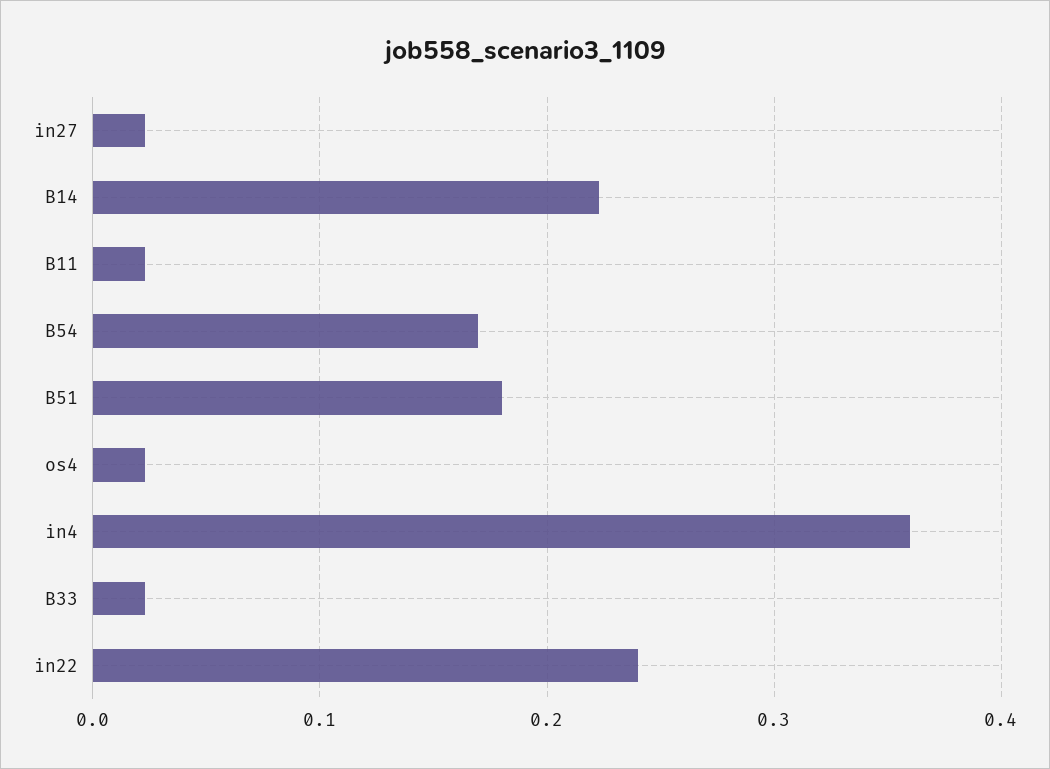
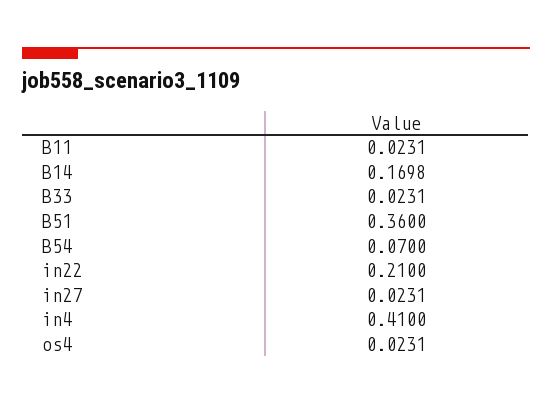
  {
    "in27": 0.0231,
-   "B14": 0.22,
+   "B14": 0.1698,
    "B11": 0.0231,
-   "B54": 0.17,
+   "B54": 0.07,
-   "B51": 0.18,
+   "B51": 0.36,
    "os4": 0.0231,
-   "in4": 0.36,
+   "in4": 0.41,
    "B33": 0.0231,
-   "in22": 0.24
+   "in22": 0.21
  }

